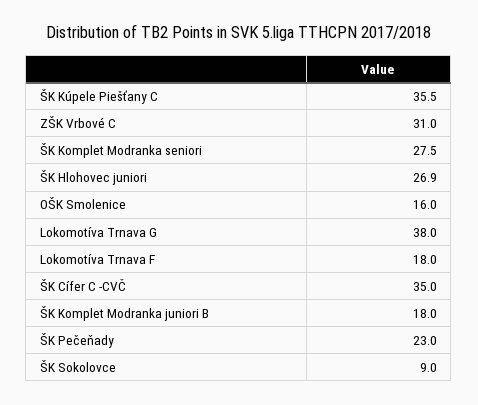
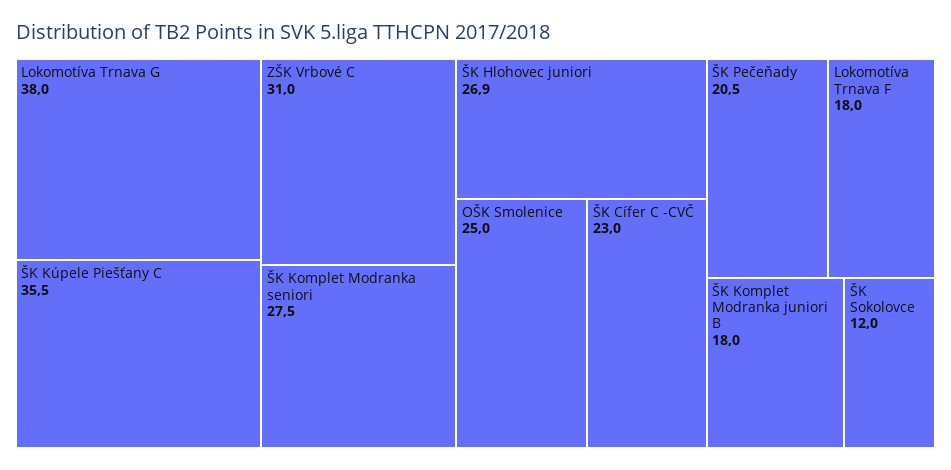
  {
    "ŠK Kúpele Piešťany C": 35.5,
    "ZŠK Vrbové C": 31,
    "ŠK Komplet Modranka seniori": 27.5,
    "ŠK Hlohovec juniori": 26.9,
-   "OŠK Smolenice": 16,
+   "OŠK Smolenice": 25,
    "Lokomotíva Trnava G": 38,
    "Lokomotíva Trnava F": 18,
-   "ŠK Cífer C -CVČ": 35,
+   "ŠK Cífer C -CVČ": 23,
    "ŠK Komplet Modranka juniori B": 18,
-   "ŠK Pečeňady": 23,
+   "ŠK Pečeňady": 20.5,
-   "ŠK Sokolovce": 9
+   "ŠK Sokolovce": 12
  }

